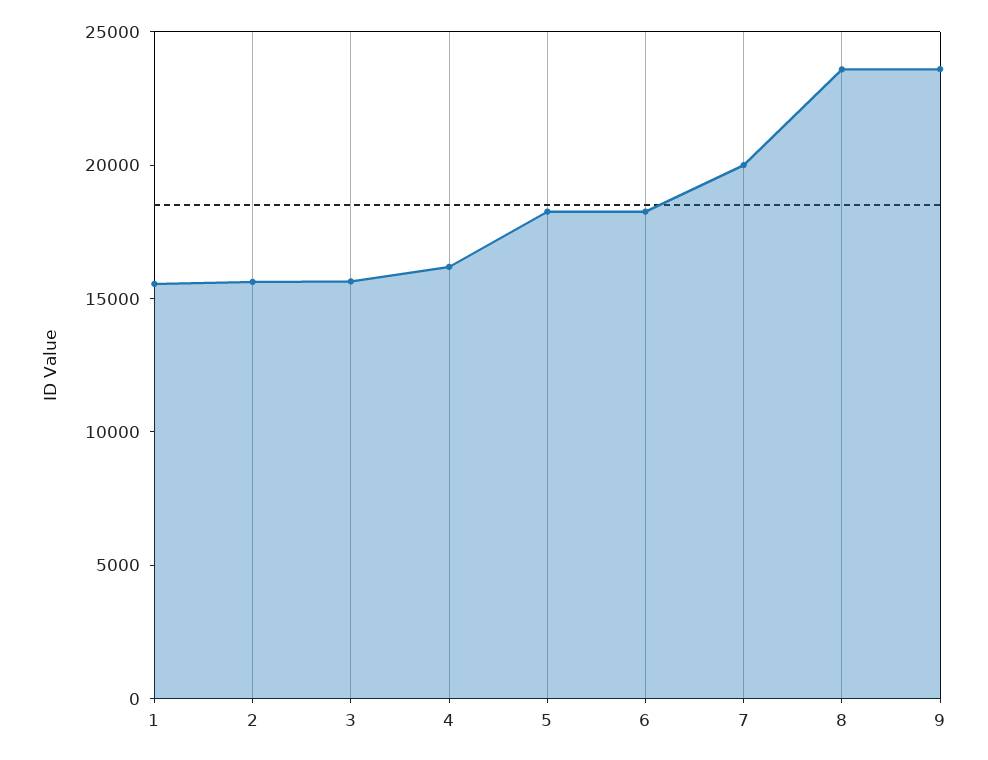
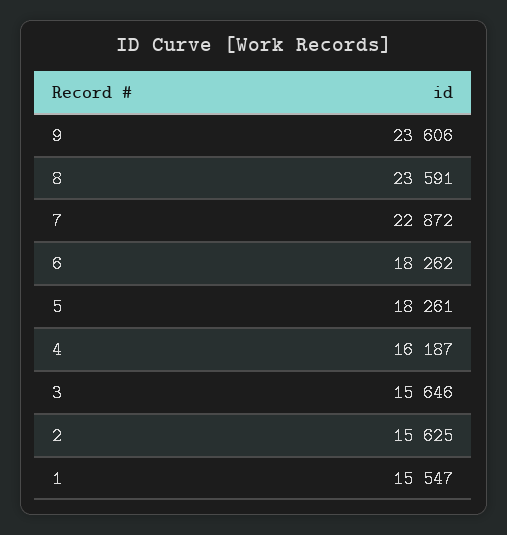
  {
    "1": 15547,
    "2": 15625,
    "3": 15646,
    "4": 16187,
    "5": 18261,
    "6": 18262,
-   "7": 20000,
+   "7": 22872,
    "8": 23591,
    "9": 23606
  }

